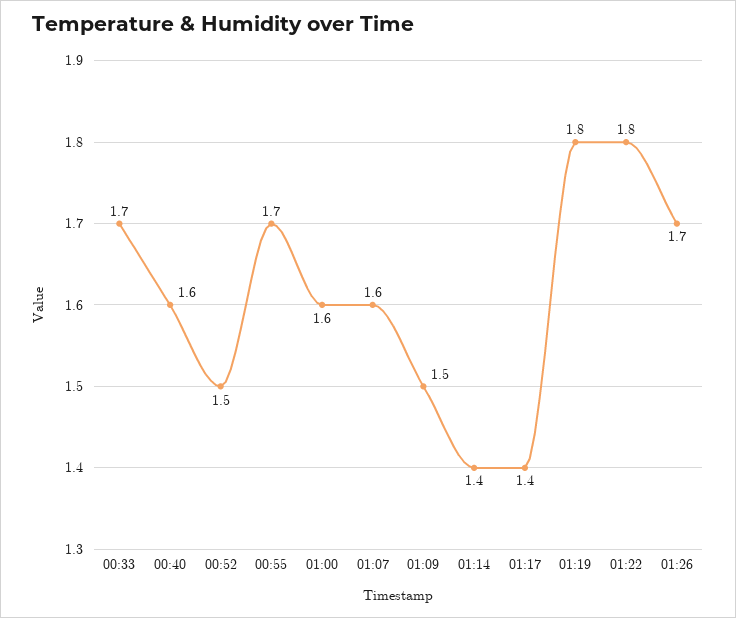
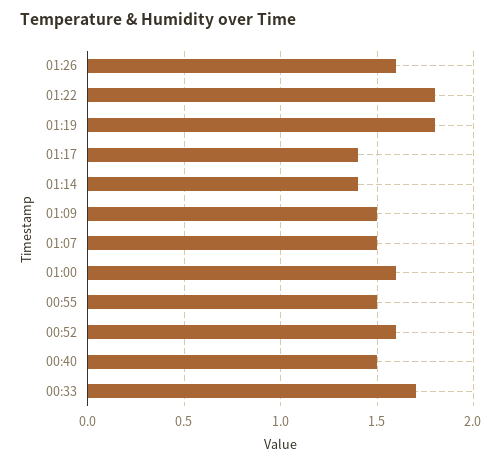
  {
    "00:33": 1.7,
-   "00:40": 1.6,
+   "00:40": 1.5,
-   "00:52": 1.5,
+   "00:52": 1.6,
-   "00:55": 1.7,
+   "00:55": 1.5,
    "01:00": 1.6,
-   "01:07": 1.6,
+   "01:07": 1.5,
    "01:09": 1.5,
    "01:14": 1.4,
    "01:17": 1.4,
    "01:19": 1.8,
    "01:22": 1.8,
-   "01:26": 1.7
+   "01:26": 1.6
  }

